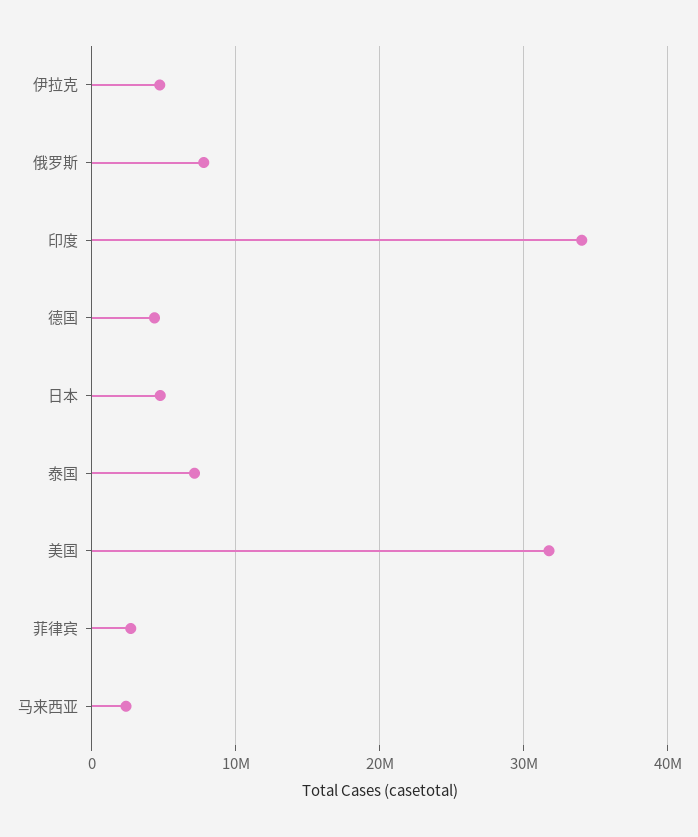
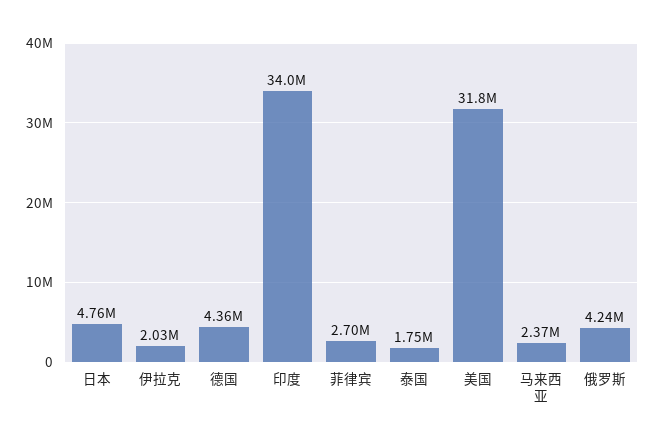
  {
-   "伊拉克": 5000000,
+   "伊拉克": 2030000,
-   "俄罗斯": 8000000,
+   "俄罗斯": 4240000,
    "印度": 34000000,
    "德国": 4360000,
    "日本": 4760000,
-   "泰国": 7000000,
+   "泰国": 1750000,
    "美国": 31800000,
    "菲律宾": 2700000,
    "马来西亚": 2370000
  }

